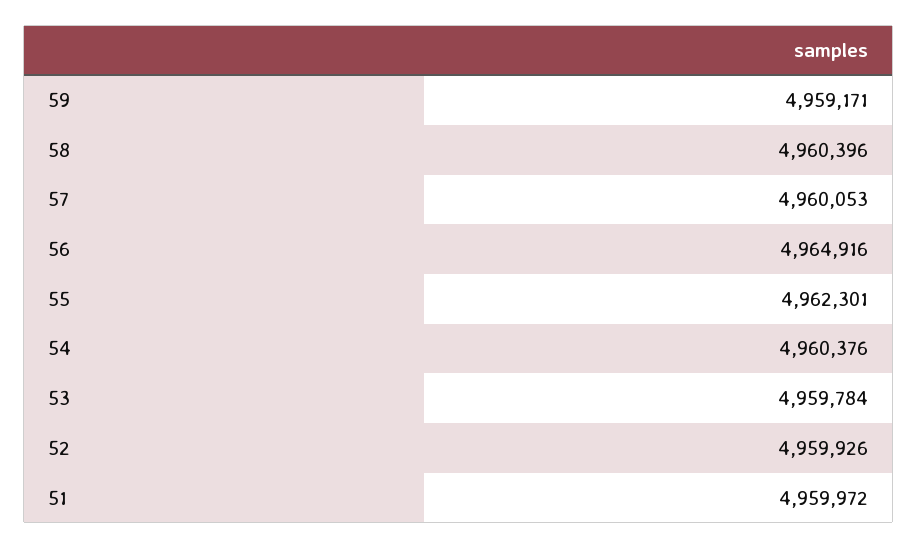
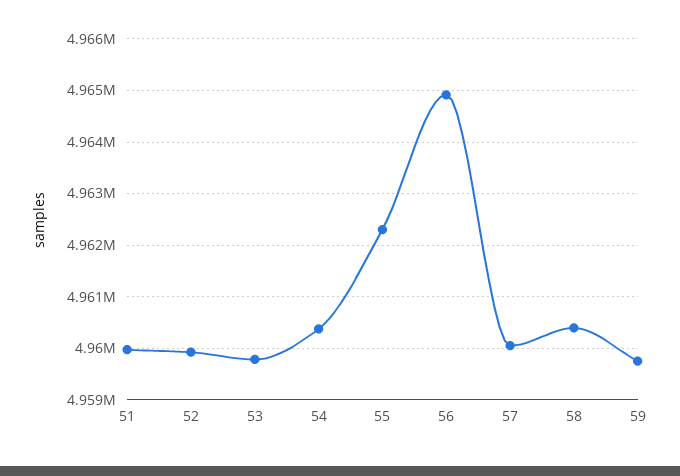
  {
-   "59": 4959171,
+   "59": 4959800,
    "58": 4960396,
    "57": 4960053,
    "56": 4964916,
    "55": 4962301,
    "54": 4960376,
    "53": 4959784,
    "52": 4959926,
    "51": 4959972
  }

